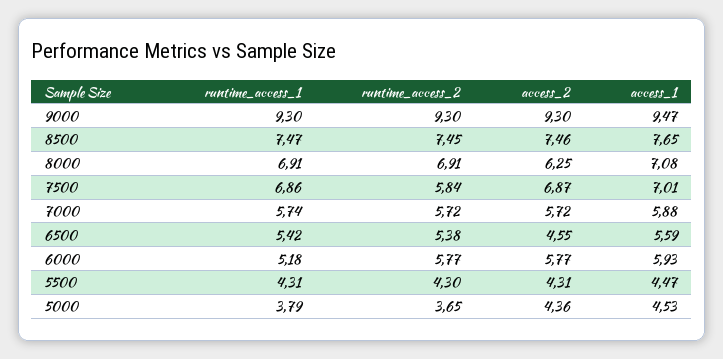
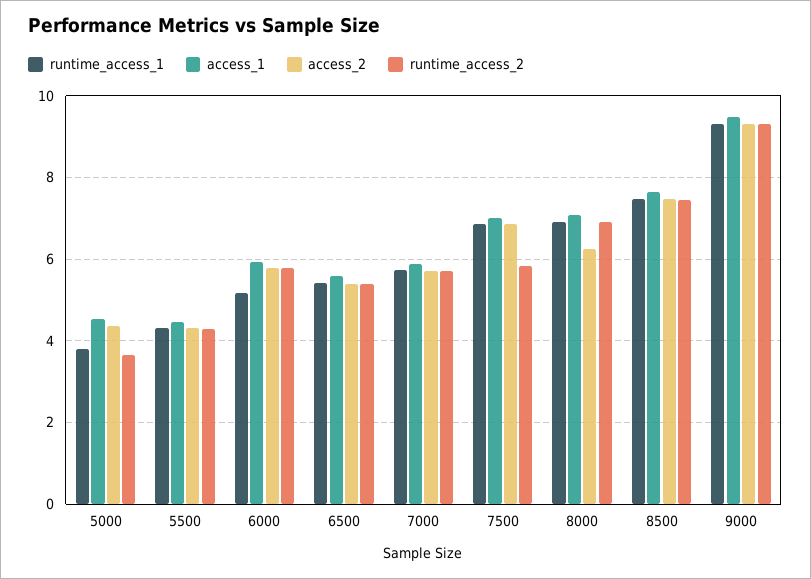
  {
    "runtime_access_1": {
      "9000": 9.3,
      "8500": 7.47,
      "8000": 6.91,
      "7500": 6.86,
      "7000": 5.74,
      "6500": 5.42,
      "6000": 5.18,
      "5500": 4.31,
      "5000": 3.79
    },
    "runtime_access_2": {
      "9000": 9.3,
      "8500": 7.45,
      "8000": 6.91,
      "7500": 5.84,
      "7000": 5.72,
      "6500": 5.38,
      "6000": 5.77,
      "5500": 4.3,
      "5000": 3.65
    },
    "access_2": {
      "9000": 9.3,
      "8500": 7.46,
      "8000": 6.25,
      "7500": 6.87,
      "7000": 5.72,
-     "6500": 4.55,
+     "6500": 5.4,
      "6000": 5.77,
      "5500": 4.31,
      "5000": 4.36
    },
    "access_1": {
      "9000": 9.47,
      "8500": 7.65,
      "8000": 7.08,
      "7500": 7.01,
      "7000": 5.88,
      "6500": 5.59,
      "6000": 5.93,
      "5500": 4.47,
      "5000": 4.53
    }
  }

